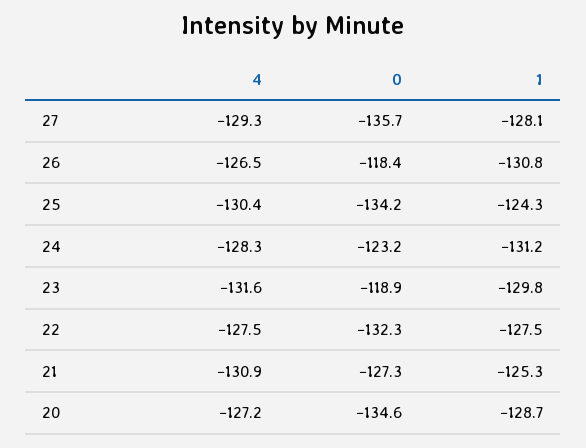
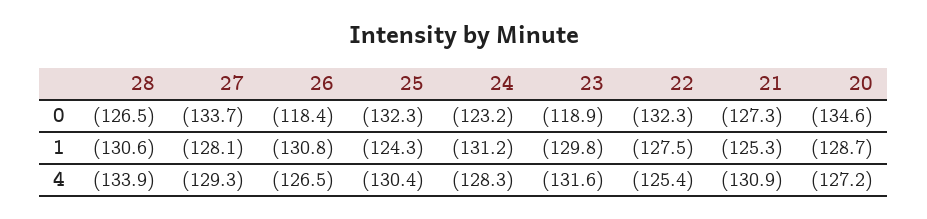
  {
    "4": {
      "27": -129.3,
      "26": -126.5,
      "25": -130.4,
      "24": -128.3,
      "23": -131.6,
-     "22": -127.5,
+     "22": -125.4,
      "21": -130.9,
-     "20": -127.2
+     "20": -127.2,
+     "28": -133.9
    },
    "0": {
-     "27": -135.7,
+     "27": -133.7,
      "26": -118.4,
-     "25": -134.2,
+     "25": -132.3,
      "24": -123.2,
      "23": -118.9,
      "22": -132.3,
      "21": -127.3,
-     "20": -134.6
+     "20": -134.6,
+     "28": -126.5
    },
    "1": {
      "27": -128.1,
      "26": -130.8,
      "25": -124.3,
      "24": -131.2,
      "23": -129.8,
      "22": -127.5,
      "21": -125.3,
-     "20": -128.7
+     "20": -128.7,
+     "28": -130.6
    }
  }

